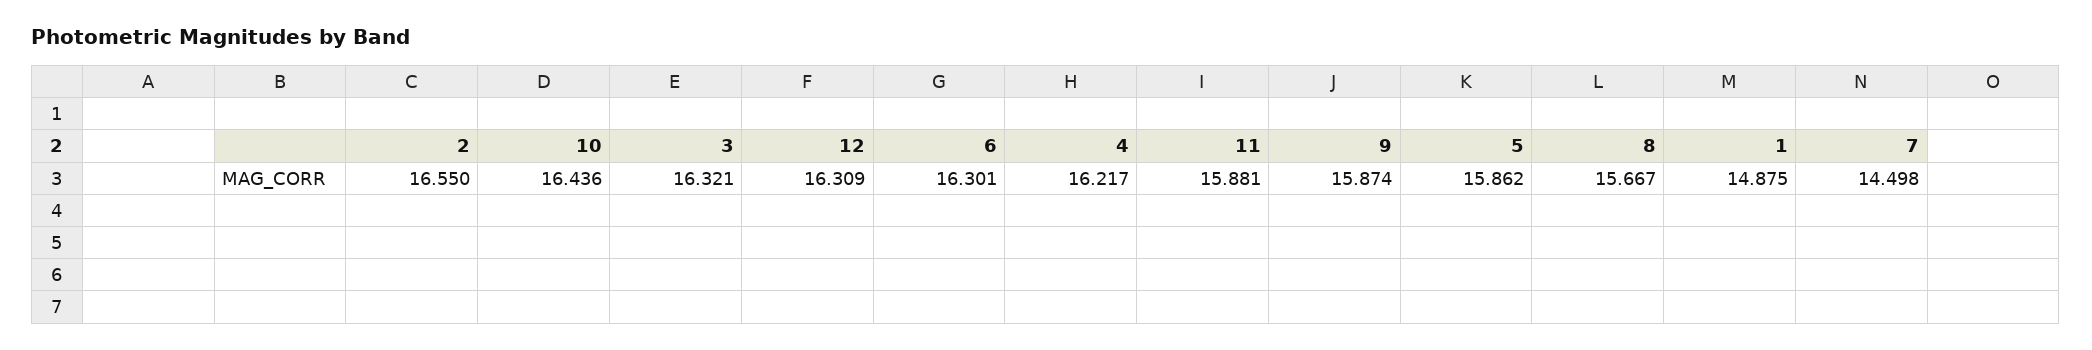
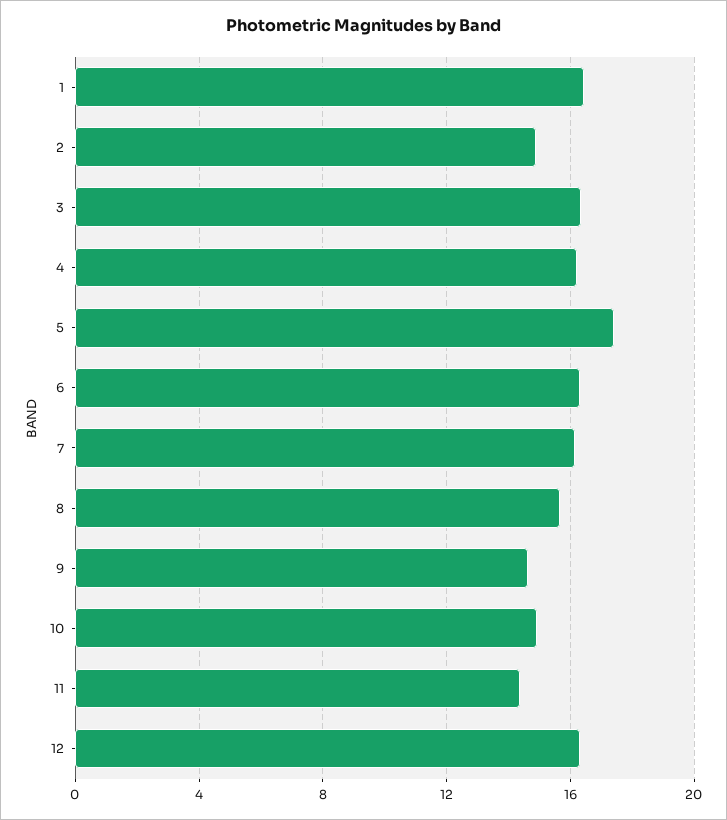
  {
-   "2": 16.55,
+   "2": 15,
-   "10": 16.436,
+   "10": 15,
    "3": 16.321,
    "12": 16.309,
    "6": 16.301,
    "4": 16.217,
-   "11": 15.881,
+   "11": 14.5,
-   "9": 15.874,
+   "9": 14.5,
-   "5": 15.862,
+   "5": 17.5,
    "8": 15.667,
-   "1": 14.875,
+   "1": 16.5,
-   "7": 14.498
+   "7": 16
  }

